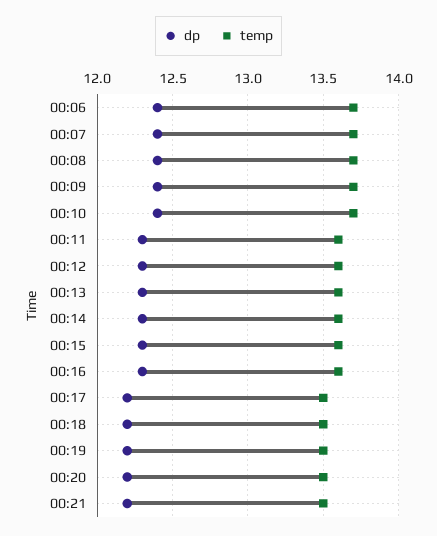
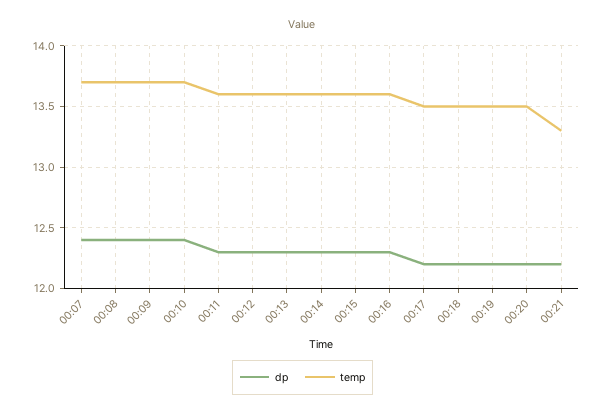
  {
    "dp": {
-     "00:06": 12.4,
      "00:07": 12.4,
      "00:08": 12.4,
      "00:09": 12.4,
      "00:10": 12.4,
      "00:11": 12.3,
      "00:12": 12.3,
      "00:13": 12.3,
      "00:14": 12.3,
      "00:15": 12.3,
      "00:16": 12.3,
      "00:17": 12.2,
      "00:18": 12.2,
      "00:19": 12.2,
      "00:20": 12.2,
      "00:21": 12.2
    },
    "temp": {
-     "00:06": 13.7,
      "00:07": 13.7,
      "00:08": 13.7,
      "00:09": 13.7,
      "00:10": 13.7,
      "00:11": 13.6,
      "00:12": 13.6,
      "00:13": 13.6,
      "00:14": 13.6,
      "00:15": 13.6,
      "00:16": 13.6,
      "00:17": 13.5,
      "00:18": 13.5,
      "00:19": 13.5,
      "00:20": 13.5,
-     "00:21": 13.5
+     "00:21": 13.3
    }
  }

